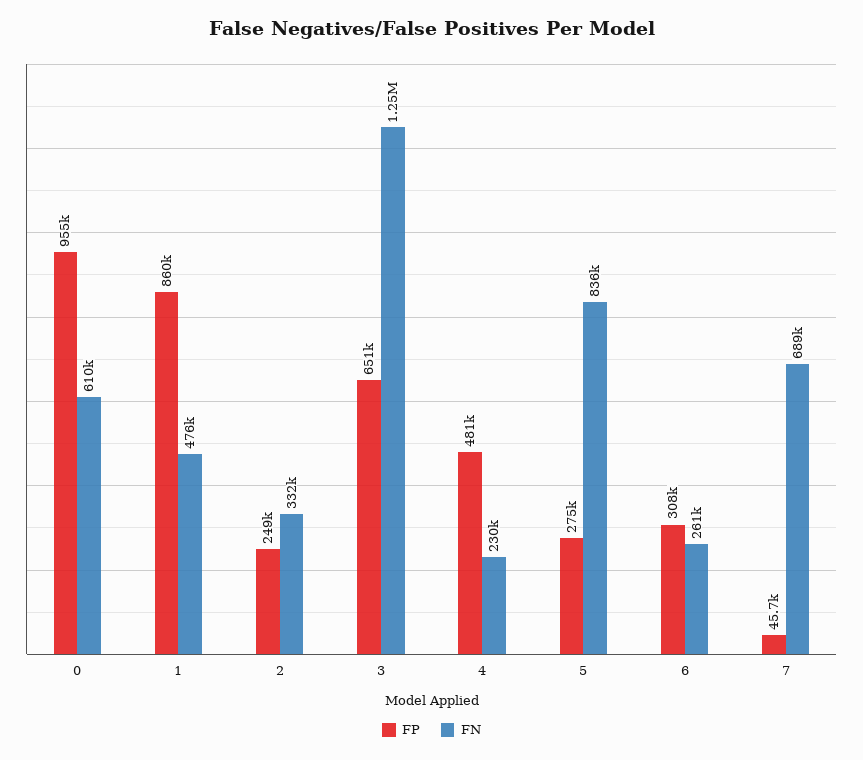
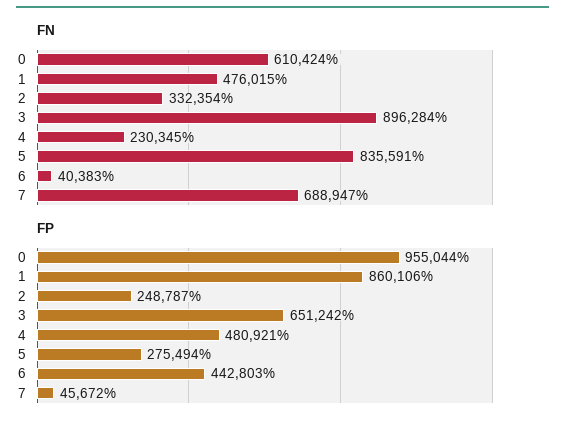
  {
    "FP": {
      "0": 955044,
      "1": 860106,
      "2": 248787,
      "3": 651242,
      "4": 480921,
      "5": 275494,
-     "6": 308000,
+     "6": 442803,
      "7": 45672
    },
    "FN": {
      "0": 610424,
      "1": 476015,
      "2": 332354,
-     "3": 1250000,
+     "3": 896284,
      "4": 230345,
      "5": 835591,
-     "6": 261000,
+     "6": 40383,
      "7": 688947
    }
  }

